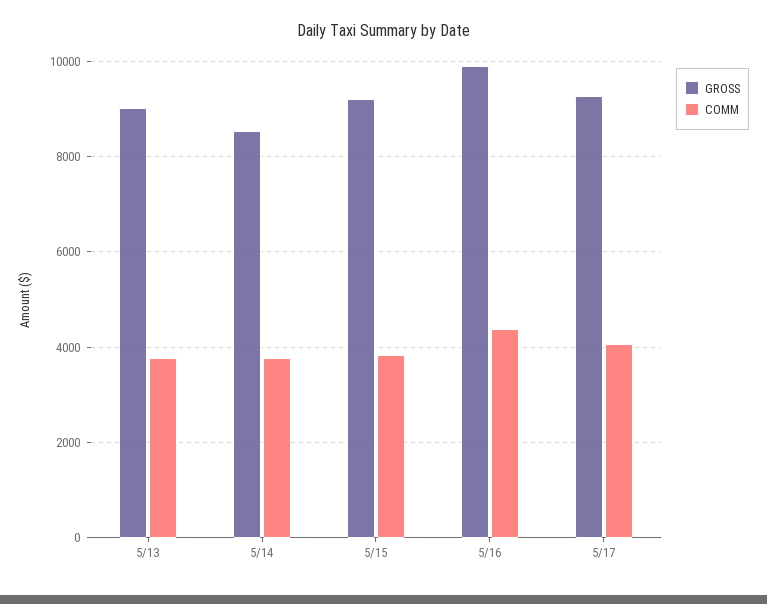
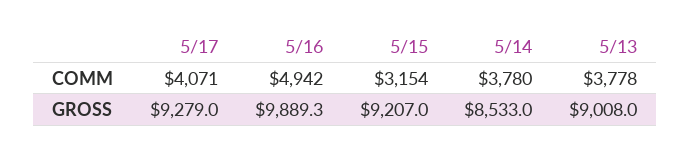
  {
    "GROSS": {
      "5/13": 9008,
      "5/14": 8533,
      "5/15": 9207,
      "5/16": 9889.3,
      "5/17": 9279
    },
    "COMM": {
      "5/13": 3778,
      "5/14": 3780,
-     "5/15": 3800,
+     "5/15": 3154,
-     "5/16": 4400,
+     "5/16": 4942,
      "5/17": 4071
    }
  }

